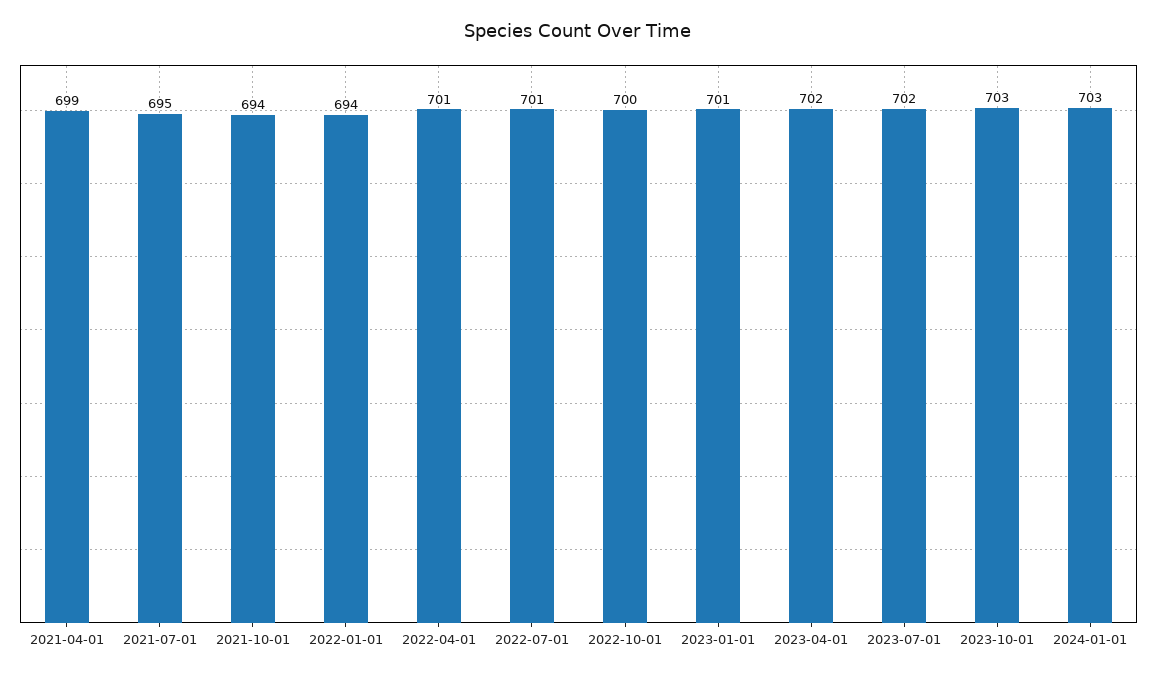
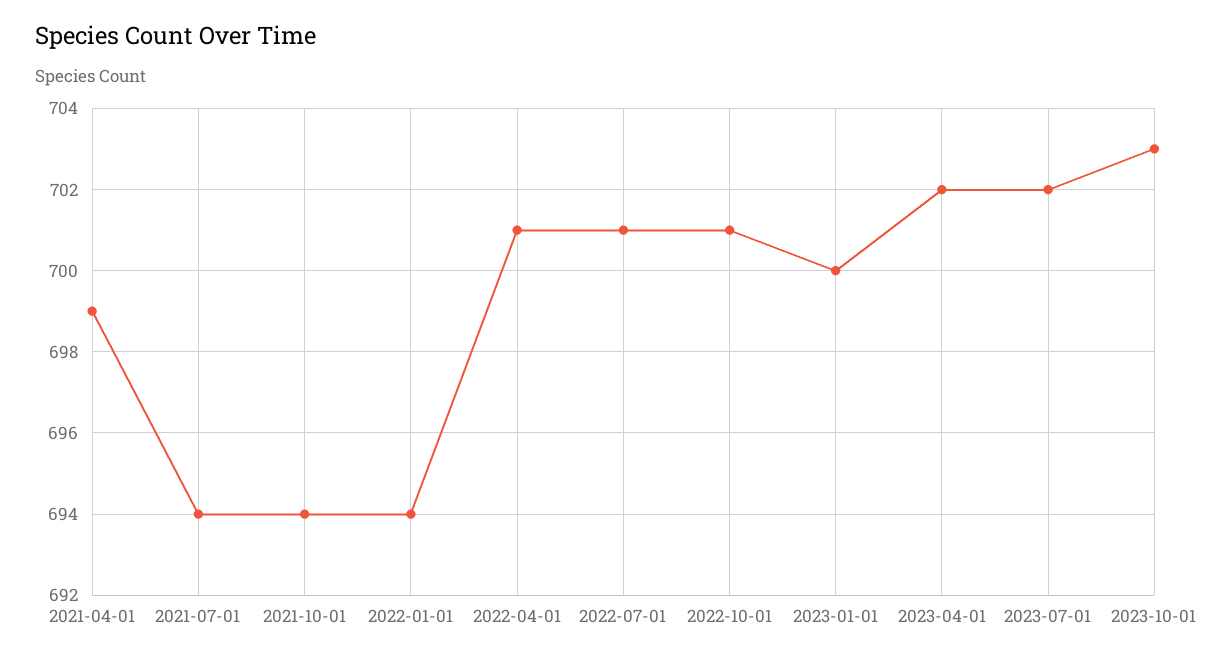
  {
    "2021-04-01": 699,
-   "2021-07-01": 695,
+   "2021-07-01": 694,
    "2021-10-01": 694,
    "2022-01-01": 694,
    "2022-04-01": 701,
    "2022-07-01": 701,
-   "2022-10-01": 700,
+   "2022-10-01": 701,
-   "2023-01-01": 701,
+   "2023-01-01": 700,
    "2023-04-01": 702,
    "2023-07-01": 702,
-   "2023-10-01": 703,
+   "2023-10-01": 703
-   "2024-01-01": 703
  }

